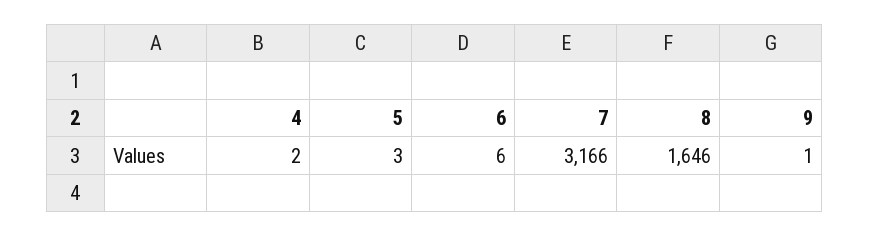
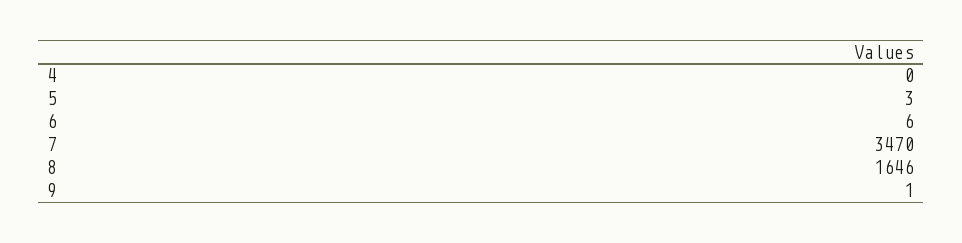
  {
-   "4": 2,
+   "4": 0,
    "5": 3,
    "6": 6,
-   "7": 3166,
+   "7": 3470,
    "8": 1646,
    "9": 1
  }

